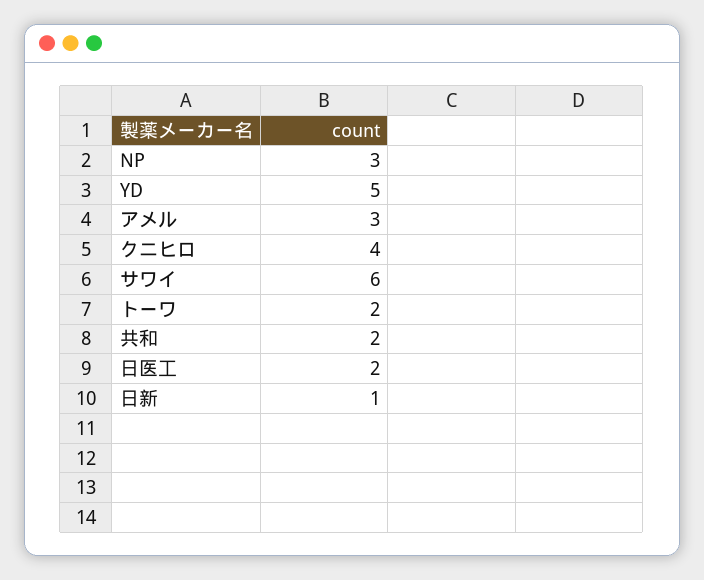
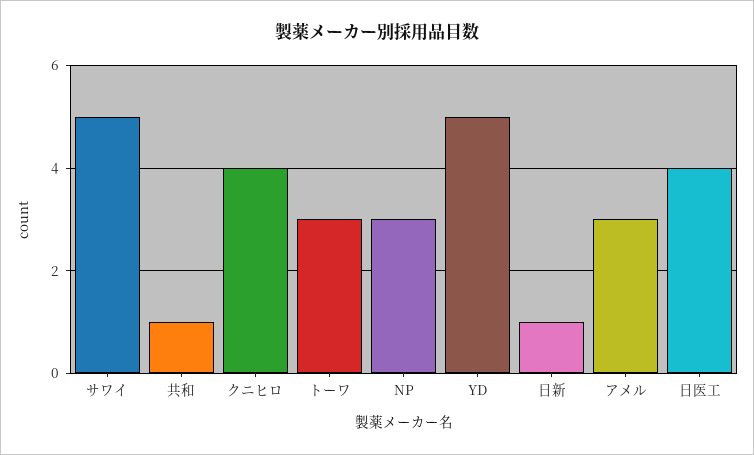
  {
    "NP": 3,
    "YD": 5,
    "アメル": 3,
    "クニヒロ": 4,
-   "サワイ": 6,
+   "サワイ": 5,
-   "トーワ": 2,
+   "トーワ": 3,
-   "共和": 2,
+   "共和": 1,
-   "日医工": 2,
+   "日医工": 4,
    "日新": 1
  }

